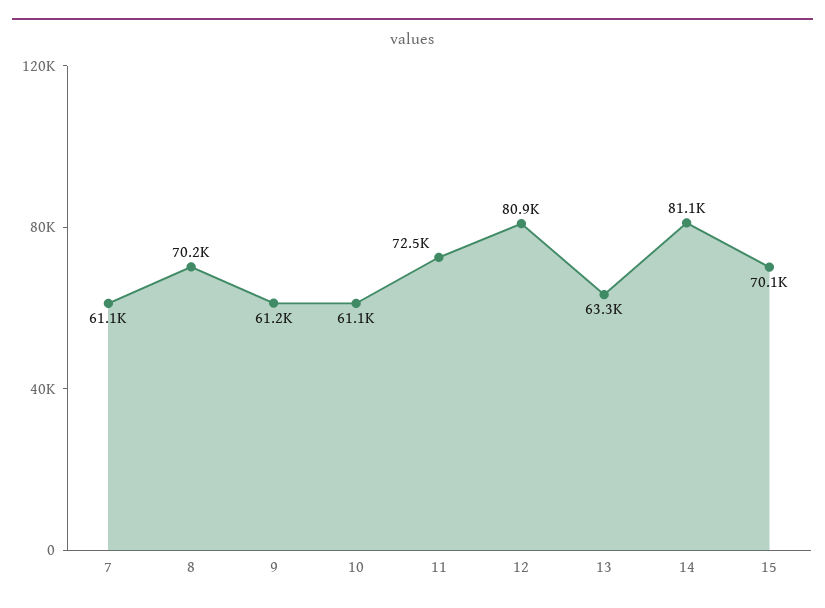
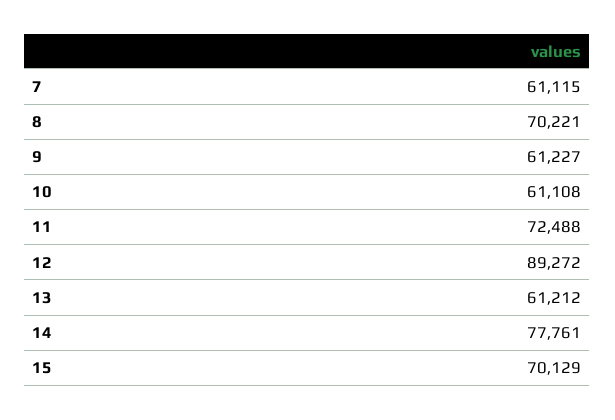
  {
    "7": 61115,
    "8": 70221,
    "9": 61227,
    "10": 61108,
    "11": 72488,
-   "12": 80900,
+   "12": 89272,
-   "13": 63300,
+   "13": 61212,
-   "14": 81100,
+   "14": 77761,
    "15": 70129
  }

